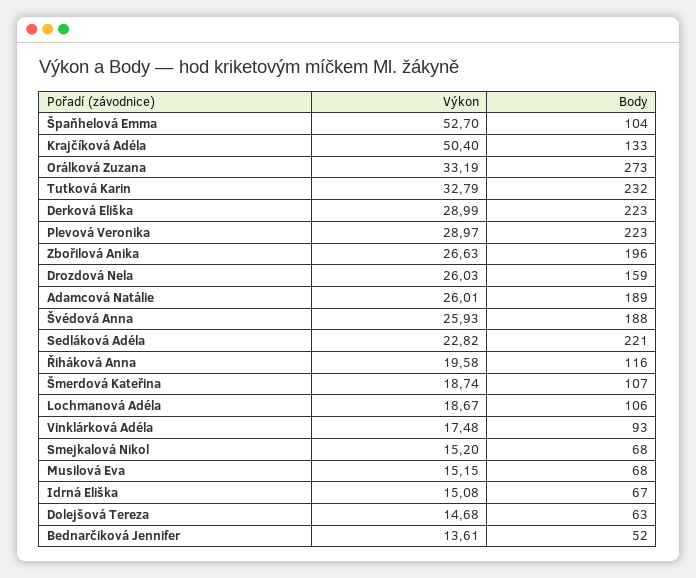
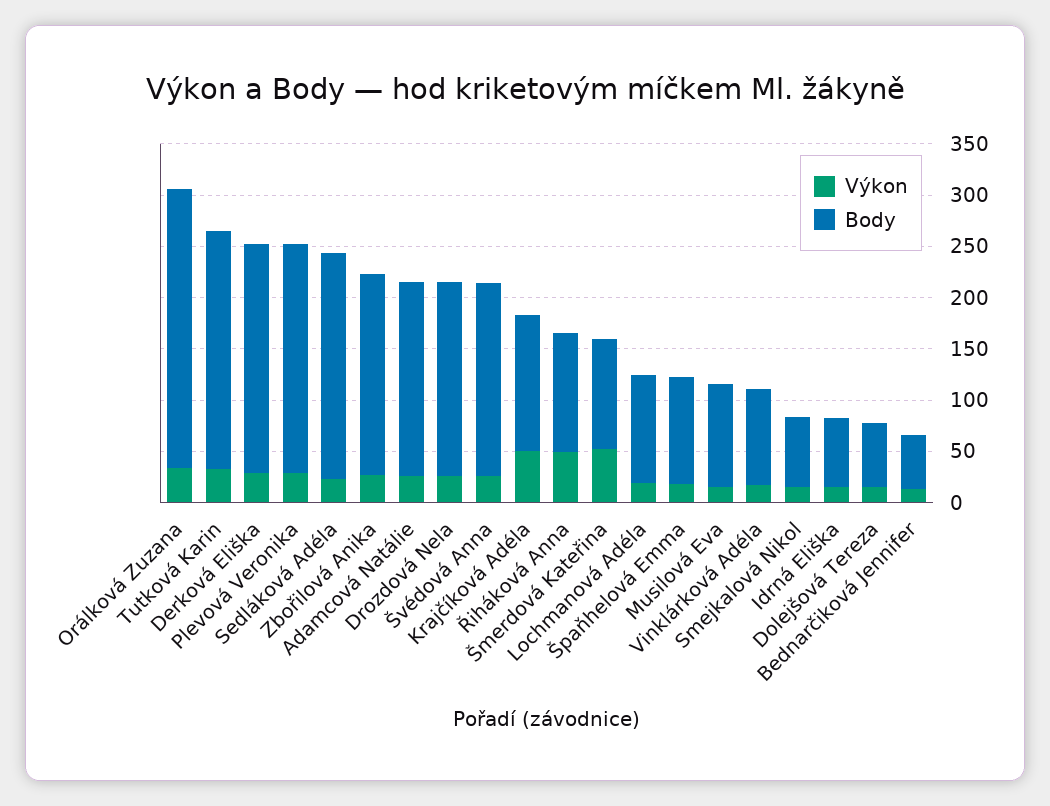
  {
    "Výkon": {
-     "Špaňhelová Emma": 52.7,
+     "Špaňhelová Emma": 20,
      "Krajčíková Adéla": 50.4,
      "Orálková Zuzana": 33.19,
      "Tutková Karin": 32.79,
      "Derková Eliška": 28.99,
      "Plevová Veronika": 28.97,
      "Zbořilová Anika": 26.63,
      "Drozdová Nela": 26.03,
      "Adamcová Natálie": 26.01,
      "Švédová Anna": 25.93,
      "Sedláková Adéla": 22.82,
-     "Řiháková Anna": 19.58,
+     "Řiháková Anna": 50,
-     "Šmerdová Kateřina": 18.74,
+     "Šmerdová Kateřina": 50,
      "Lochmanová Adéla": 18.67,
      "Vinklárková Adéla": 17.48,
      "Smejkalová Nikol": 15.2,
      "Musilová Eva": 15.15,
      "Idrná Eliška": 15.08,
      "Dolejšová Tereza": 14.68,
      "Bednarčiková Jennifer": 13.61
    },
    "Body": {
      "Špaňhelová Emma": 104,
      "Krajčíková Adéla": 133,
      "Orálková Zuzana": 273,
      "Tutková Karin": 232,
      "Derková Eliška": 223,
      "Plevová Veronika": 223,
      "Zbořilová Anika": 196,
-     "Drozdová Nela": 159,
+     "Drozdová Nela": 190,
      "Adamcová Natálie": 189,
      "Švédová Anna": 188,
      "Sedláková Adéla": 221,
      "Řiháková Anna": 116,
      "Šmerdová Kateřina": 107,
      "Lochmanová Adéla": 106,
      "Vinklárková Adéla": 93,
      "Smejkalová Nikol": 68,
-     "Musilová Eva": 68,
+     "Musilová Eva": 100,
      "Idrná Eliška": 67,
      "Dolejšová Tereza": 63,
      "Bednarčiková Jennifer": 52
    }
  }

